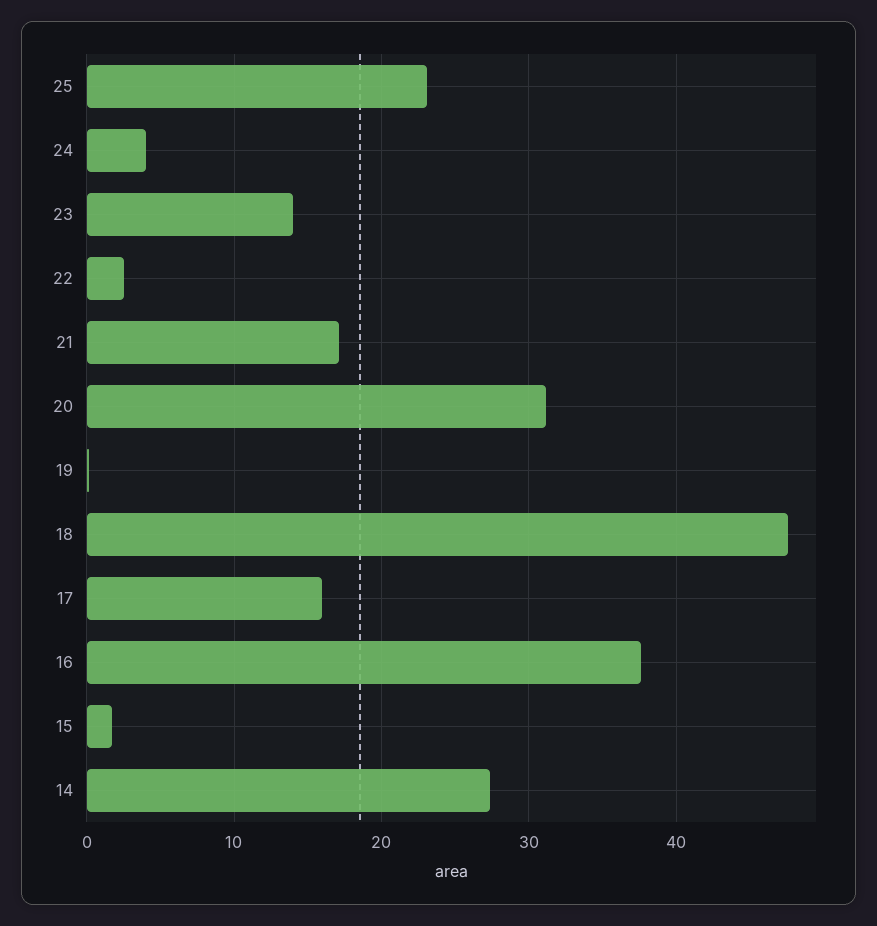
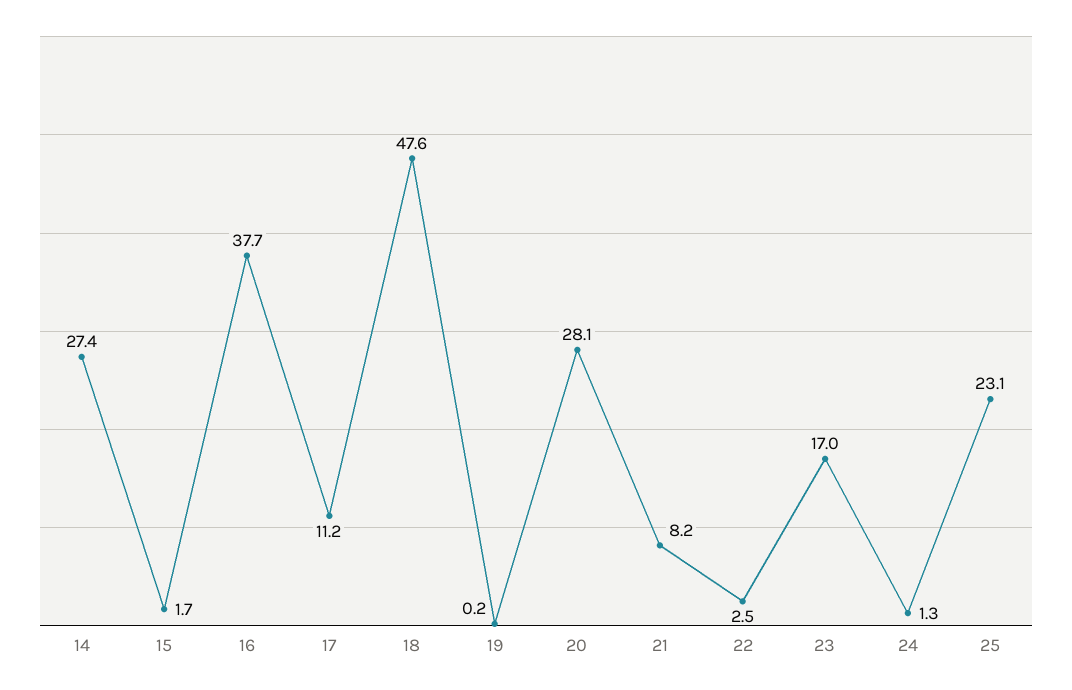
  {
    "25": 23.1,
-   "24": 4,
+   "24": 1.3,
-   "23": 14,
+   "23": 17,
    "22": 2.5,
-   "21": 17,
+   "21": 8.2,
-   "20": 31,
+   "20": 28.1,
    "19": 0.2,
    "18": 47.6,
-   "17": 16,
+   "17": 11.2,
    "16": 37.7,
    "15": 1.7,
    "14": 27.4
  }

